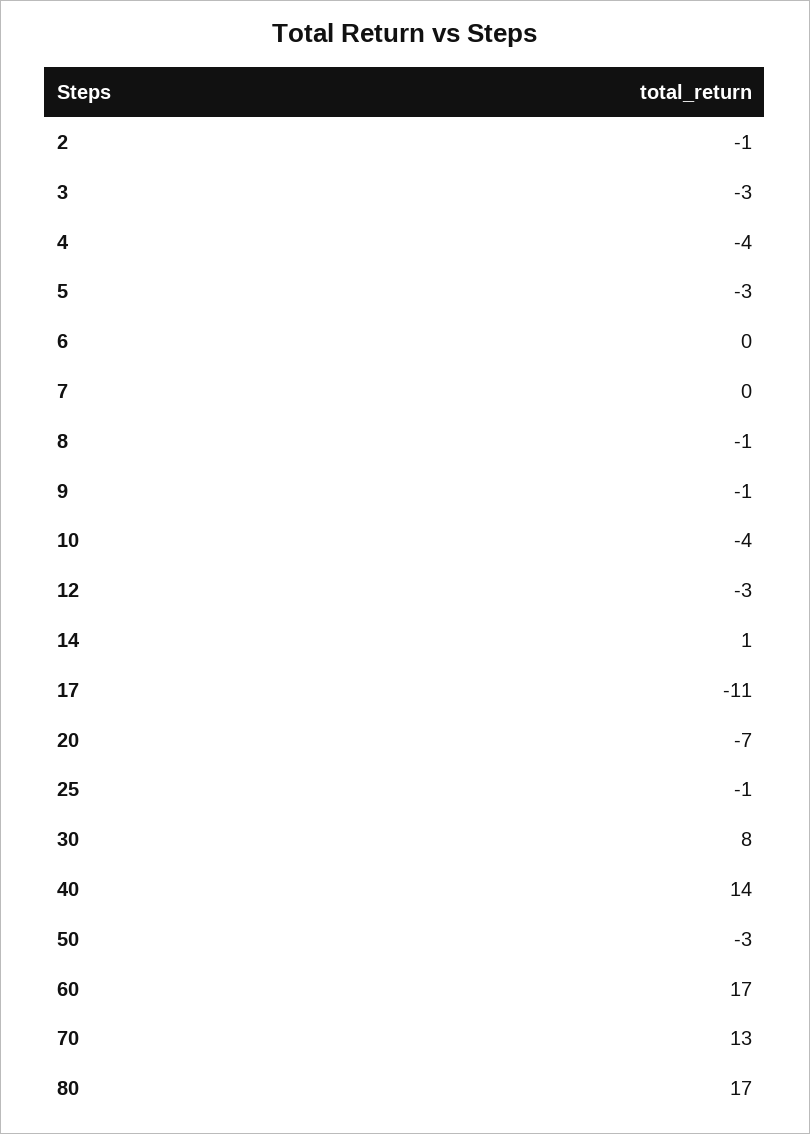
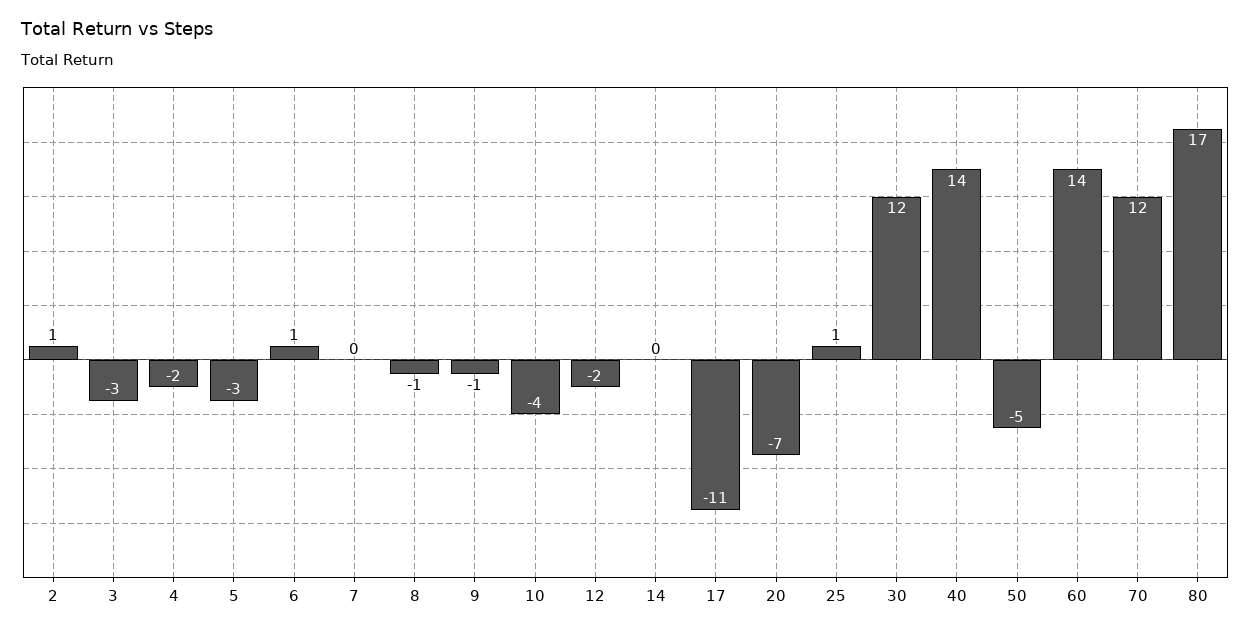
  {
-   "2": -1,
+   "2": 1,
    "3": -3,
-   "4": -4,
+   "4": -2,
    "5": -3,
-   "6": 0,
+   "6": 1,
    "7": 0,
    "8": -1,
    "9": -1,
    "10": -4,
-   "12": -3,
+   "12": -2,
-   "14": 1,
+   "14": 0,
    "17": -11,
    "20": -7,
-   "25": -1,
+   "25": 1,
-   "30": 8,
+   "30": 12,
    "40": 14,
-   "50": -3,
+   "50": -5,
-   "60": 17,
+   "60": 14,
-   "70": 13,
+   "70": 12,
    "80": 17
  }

